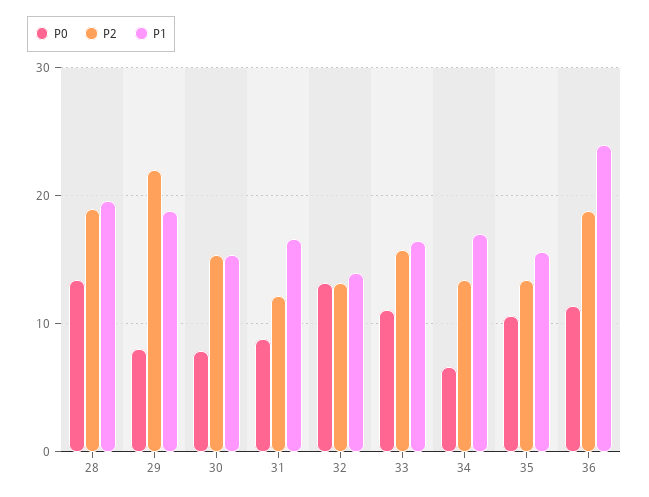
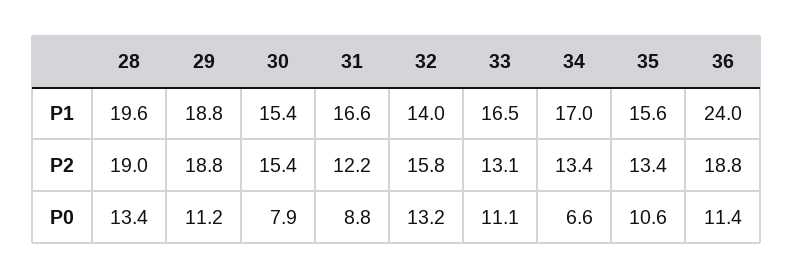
  {
    "P0": {
      "28": 13.4,
-     "29": 8,
+     "29": 11.2,
      "30": 7.9,
      "31": 8.8,
      "32": 13.2,
      "33": 11.1,
      "34": 6.6,
      "35": 10.6,
      "36": 11.4
    },
    "P2": {
      "28": 19,
-     "29": 22,
+     "29": 18.8,
      "30": 15.4,
      "31": 12.2,
-     "32": 13,
+     "32": 15.8,
-     "33": 16,
+     "33": 13.1,
      "34": 13.4,
      "35": 13.4,
      "36": 18.8
    },
    "P1": {
      "28": 19.6,
      "29": 18.8,
      "30": 15.4,
      "31": 16.6,
      "32": 14,
      "33": 16.5,
      "34": 17,
      "35": 15.6,
      "36": 24
    }
  }

